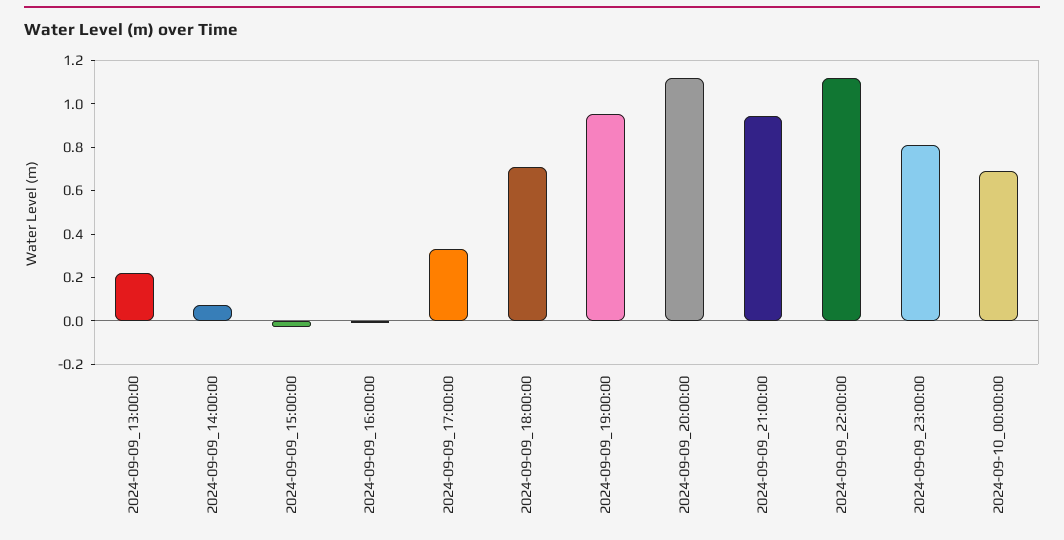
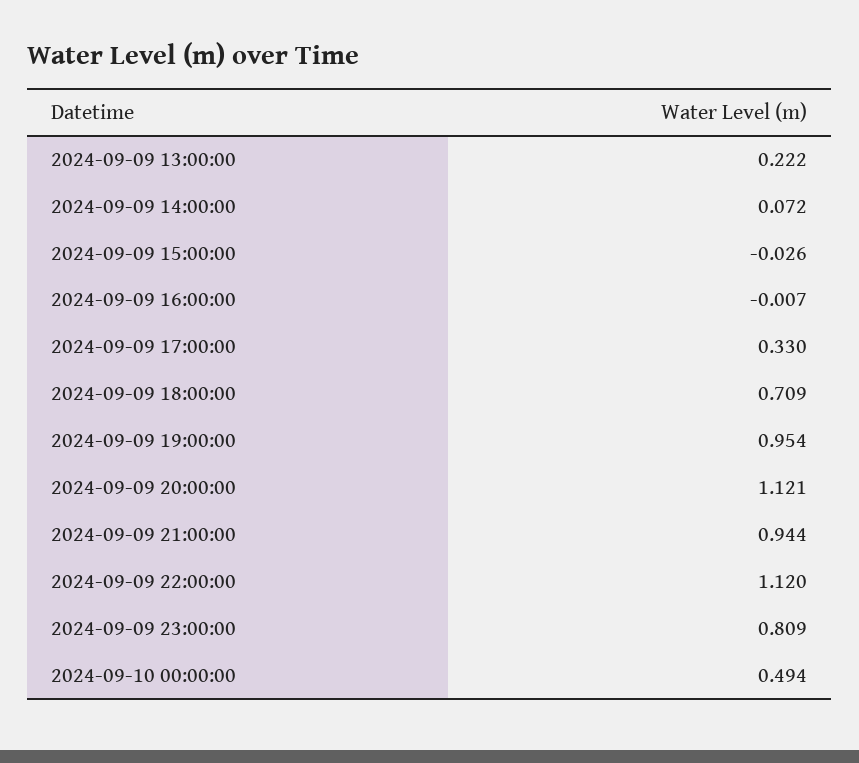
  {
    "2024-09-09_13:00:00": 0.222,
    "2024-09-09_14:00:00": 0.072,
    "2024-09-09_15:00:00": -0.026,
    "2024-09-09_16:00:00": -0.007,
    "2024-09-09_17:00:00": 0.33,
    "2024-09-09_18:00:00": 0.709,
    "2024-09-09_19:00:00": 0.954,
    "2024-09-09_20:00:00": 1.121,
    "2024-09-09_21:00:00": 0.944,
    "2024-09-09_22:00:00": 1.12,
    "2024-09-09_23:00:00": 0.809,
-   "2024-09-10_00:00:00": 0.7
+   "2024-09-10_00:00:00": 0.494
  }

